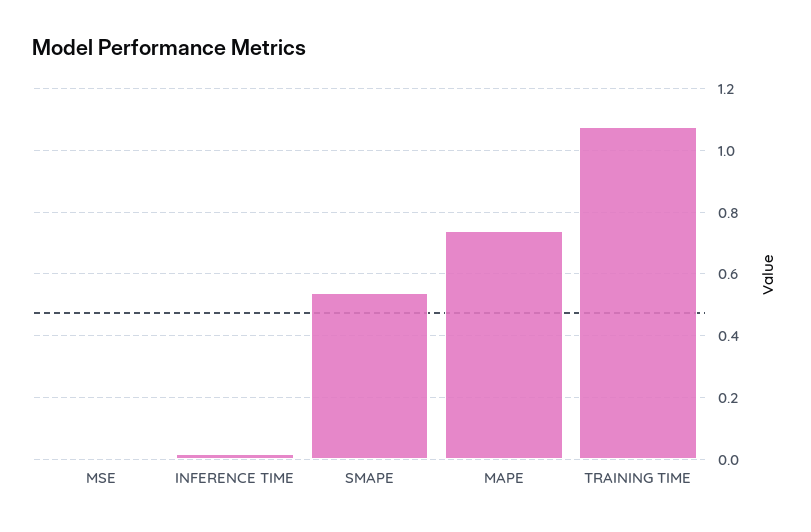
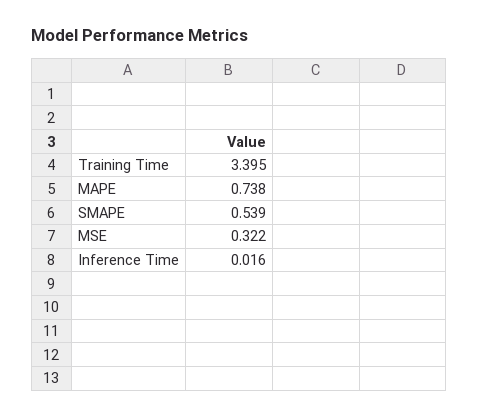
  {
-   "MSE": 0,
+   "MSE": 0.322,
    "INFERENCE TIME": 0.016,
    "SMAPE": 0.539,
    "MAPE": 0.738,
-   "TRAINING TIME": 1.08
+   "TRAINING TIME": 3.395
  }

